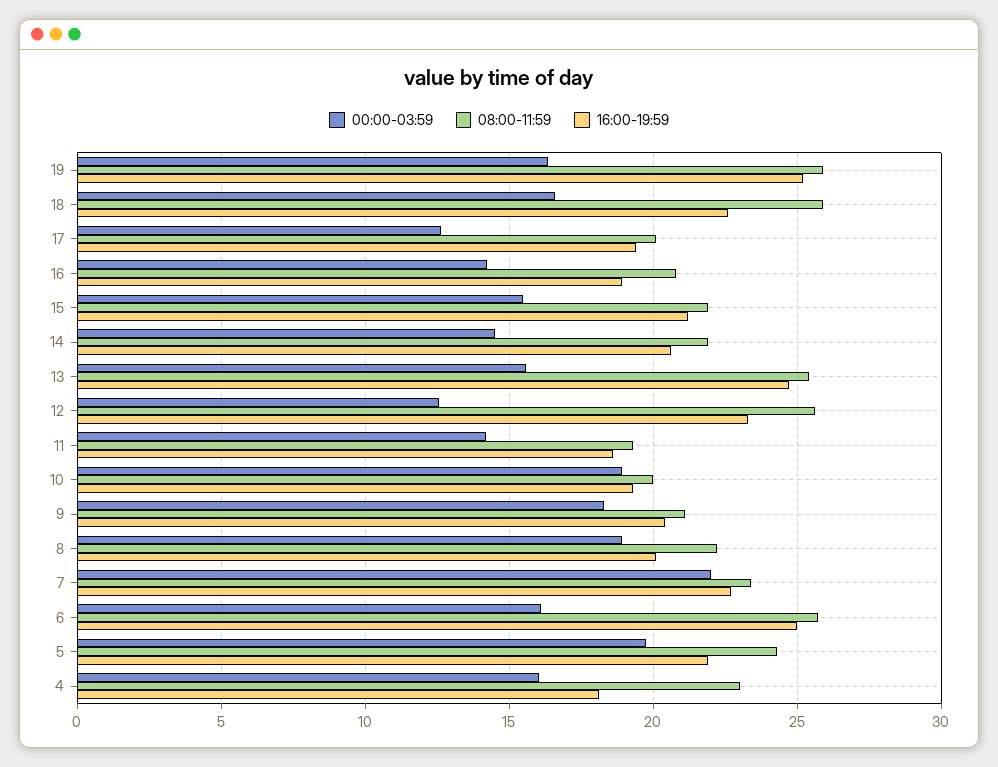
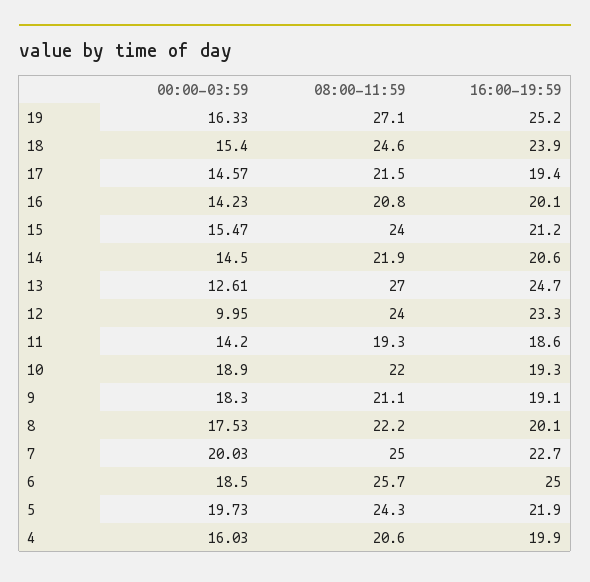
  {
    "00:00-03:59": {
      "19": 16.33,
-     "18": 16.5,
+     "18": 15.4,
-     "17": 12.5,
+     "17": 14.57,
      "16": 14.23,
      "15": 15.47,
      "14": 14.5,
-     "13": 15.5,
+     "13": 12.61,
-     "12": 12.5,
+     "12": 9.95,
      "11": 14.2,
      "10": 18.9,
      "9": 18.3,
-     "8": 19,
+     "8": 17.53,
-     "7": 22,
+     "7": 20.03,
-     "6": 16,
+     "6": 18.5,
      "5": 19.73,
      "4": 16.03
    },
    "08:00-11:59": {
-     "19": 26,
+     "19": 27.1,
-     "18": 26,
+     "18": 24.6,
-     "17": 20,
+     "17": 21.5,
      "16": 20.8,
-     "15": 22,
+     "15": 24,
      "14": 21.9,
-     "13": 25.5,
+     "13": 27,
-     "12": 25.5,
+     "12": 24,
      "11": 19.3,
-     "10": 20,
+     "10": 22,
      "9": 21.1,
      "8": 22.2,
-     "7": 23.5,
+     "7": 25,
      "6": 25.7,
      "5": 24.3,
-     "4": 23
+     "4": 20.6
    },
    "16:00-19:59": {
      "19": 25.2,
-     "18": 22.5,
+     "18": 23.9,
      "17": 19.4,
-     "16": 19,
+     "16": 20.1,
      "15": 21.2,
      "14": 20.6,
      "13": 24.7,
      "12": 23.3,
      "11": 18.6,
      "10": 19.3,
-     "9": 20.5,
+     "9": 19.1,
      "8": 20.1,
      "7": 22.7,
      "6": 25,
      "5": 21.9,
-     "4": 18
+     "4": 19.9
    }
  }

